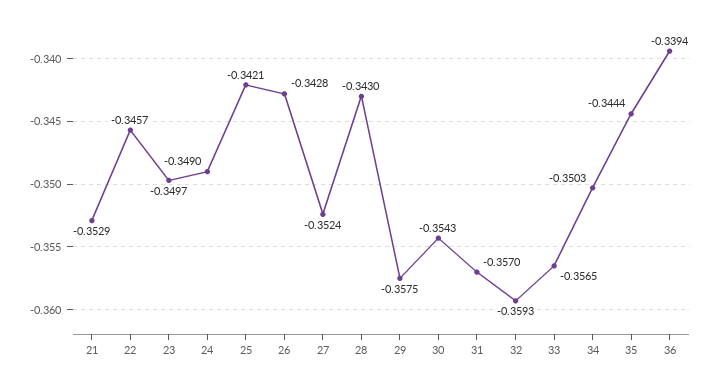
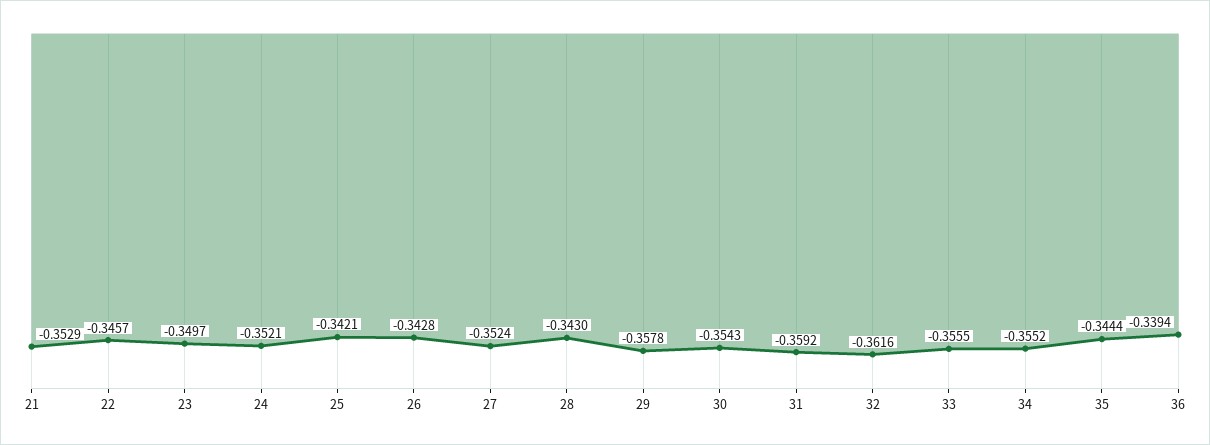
  {
    "21": -0.3529,
    "22": -0.3457,
    "23": -0.3497,
-   "24": -0.349,
+   "24": -0.3521,
    "25": -0.3421,
    "26": -0.3428,
    "27": -0.3524,
    "28": -0.343,
-   "29": -0.3575,
+   "29": -0.3578,
    "30": -0.3543,
-   "31": -0.357,
+   "31": -0.3592,
-   "32": -0.3593,
+   "32": -0.3616,
-   "33": -0.3565,
+   "33": -0.3555,
-   "34": -0.3503,
+   "34": -0.3552,
    "35": -0.3444,
    "36": -0.3394
  }

